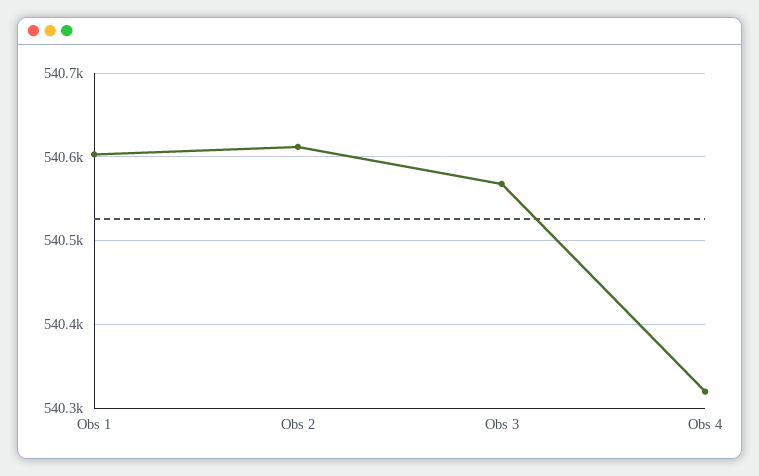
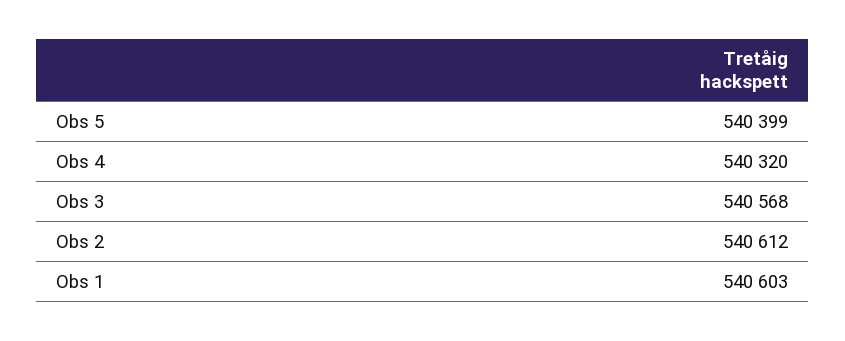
  {
    "Obs 1": 540603,
    "Obs 2": 540612,
    "Obs 3": 540568,
-   "Obs 4": 540320
+   "Obs 4": 540320,
+   "Obs 5": 540399
  }

